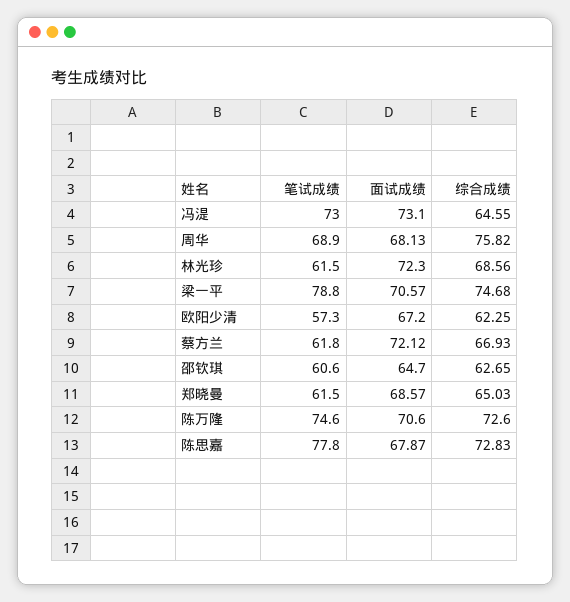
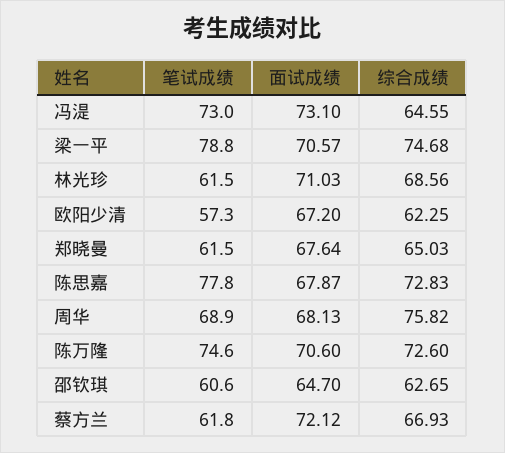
  {
    "笔试成绩": {
      "冯湜": 73,
      "周华": 68.9,
      "林光珍": 61.5,
      "梁一平": 78.8,
      "欧阳少清": 57.3,
      "蔡方兰": 61.8,
      "邵钦琪": 60.6,
      "郑晓曼": 61.5,
      "陈万隆": 74.6,
      "陈思嘉": 77.8
    },
    "面试成绩": {
      "冯湜": 73.1,
      "周华": 68.13,
-     "林光珍": 72.3,
+     "林光珍": 71.03,
      "梁一平": 70.57,
      "欧阳少清": 67.2,
      "蔡方兰": 72.12,
      "邵钦琪": 64.7,
-     "郑晓曼": 68.57,
+     "郑晓曼": 67.64,
      "陈万隆": 70.6,
      "陈思嘉": 67.87
    },
    "综合成绩": {
      "冯湜": 64.55,
      "周华": 75.82,
      "林光珍": 68.56,
      "梁一平": 74.68,
      "欧阳少清": 62.25,
      "蔡方兰": 66.93,
      "邵钦琪": 62.65,
      "郑晓曼": 65.03,
      "陈万隆": 72.6,
      "陈思嘉": 72.83
    }
  }

